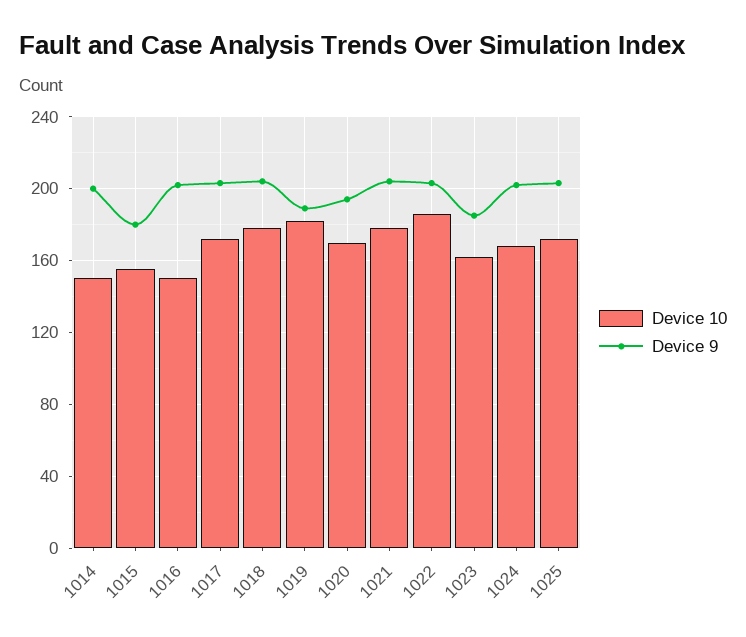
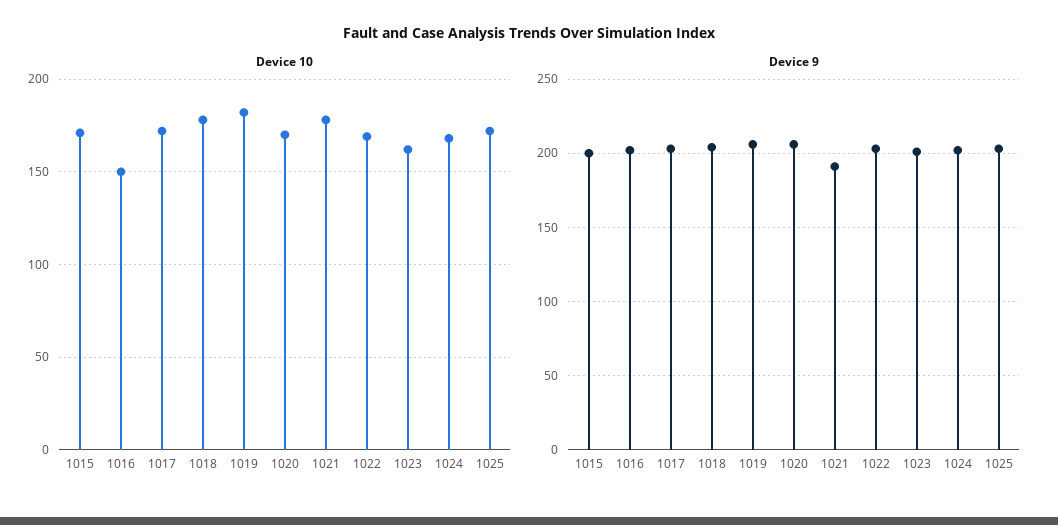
  {
    "Device 10": {
-     "1014": 150,
-     "1015": 155,
+     "1015": 170,
      "1016": 150,
      "1017": 170,
      "1018": 180,
      "1019": 180,
      "1020": 170,
      "1021": 180,
-     "1022": 185,
+     "1022": 170,
      "1023": 160,
      "1024": 170,
      "1025": 170
    },
    "Device 9": {
-     "1014": 200,
-     "1015": 180,
+     "1015": 200,
      "1016": 200,
      "1017": 205,
      "1018": 205,
-     "1019": 190,
+     "1019": 205,
-     "1020": 195,
+     "1020": 205,
-     "1021": 205,
+     "1021": 190,
      "1022": 205,
-     "1023": 185,
+     "1023": 200,
      "1024": 200,
      "1025": 205
    }
  }

